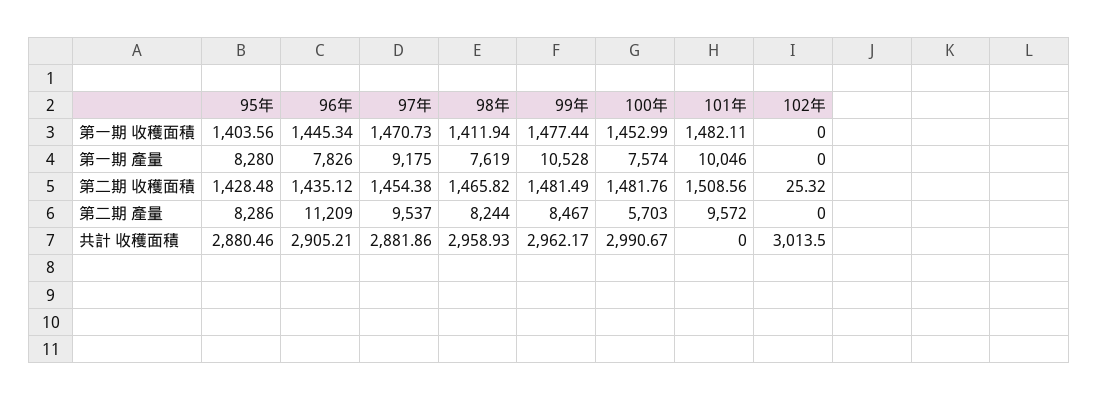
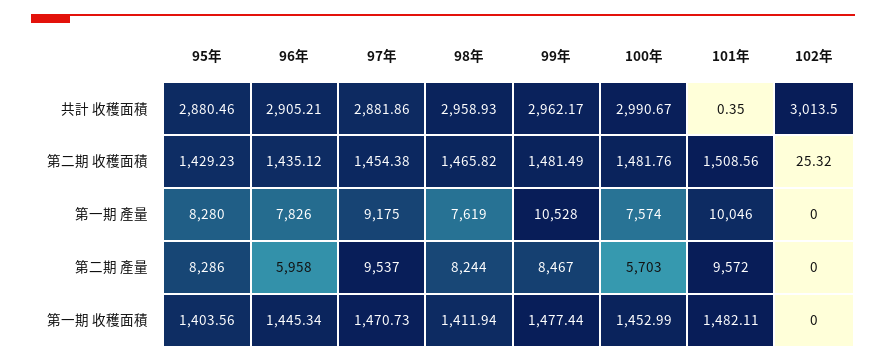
  {
    "95年": {
      "第一期 收穫面積": 1403.56,
      "第一期 產量": 8280,
-     "第二期 收穫面積": 1428.48,
+     "第二期 收穫面積": 1429.23,
      "第二期 產量": 8286,
      "共計 收穫面積": 2880.46
    },
    "96年": {
      "第一期 收穫面積": 1445.34,
      "第一期 產量": 7826,
      "第二期 收穫面積": 1435.12,
-     "第二期 產量": 11209,
+     "第二期 產量": 5958,
      "共計 收穫面積": 2905.21
    },
    "97年": {
      "第一期 收穫面積": 1470.73,
      "第一期 產量": 9175,
      "第二期 收穫面積": 1454.38,
      "第二期 產量": 9537,
      "共計 收穫面積": 2881.86
    },
    "98年": {
      "第一期 收穫面積": 1411.94,
      "第一期 產量": 7619,
      "第二期 收穫面積": 1465.82,
      "第二期 產量": 8244,
      "共計 收穫面積": 2958.93
    },
    "99年": {
      "第一期 收穫面積": 1477.44,
      "第一期 產量": 10528,
      "第二期 收穫面積": 1481.49,
      "第二期 產量": 8467,
      "共計 收穫面積": 2962.17
    },
    "100年": {
      "第一期 收穫面積": 1452.99,
      "第一期 產量": 7574,
      "第二期 收穫面積": 1481.76,
      "第二期 產量": 5703,
      "共計 收穫面積": 2990.67
    },
    "101年": {
      "第一期 收穫面積": 1482.11,
      "第一期 產量": 10046,
      "第二期 收穫面積": 1508.56,
      "第二期 產量": 9572,
-     "共計 收穫面積": 0
+     "共計 收穫面積": 0.35
    },
    "102年": {
      "第一期 收穫面積": 0,
      "第一期 產量": 0,
      "第二期 收穫面積": 25.32,
      "第二期 產量": 0,
      "共計 收穫面積": 3013.5
    }
  }

